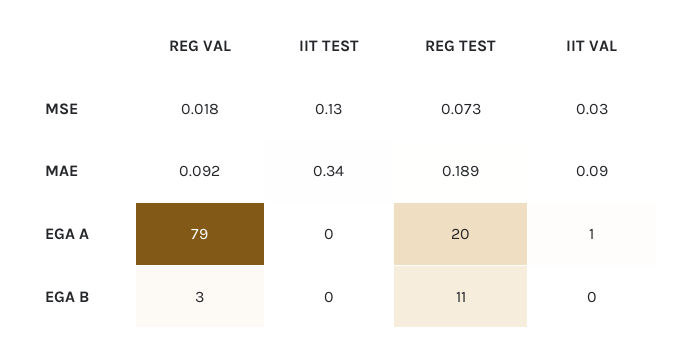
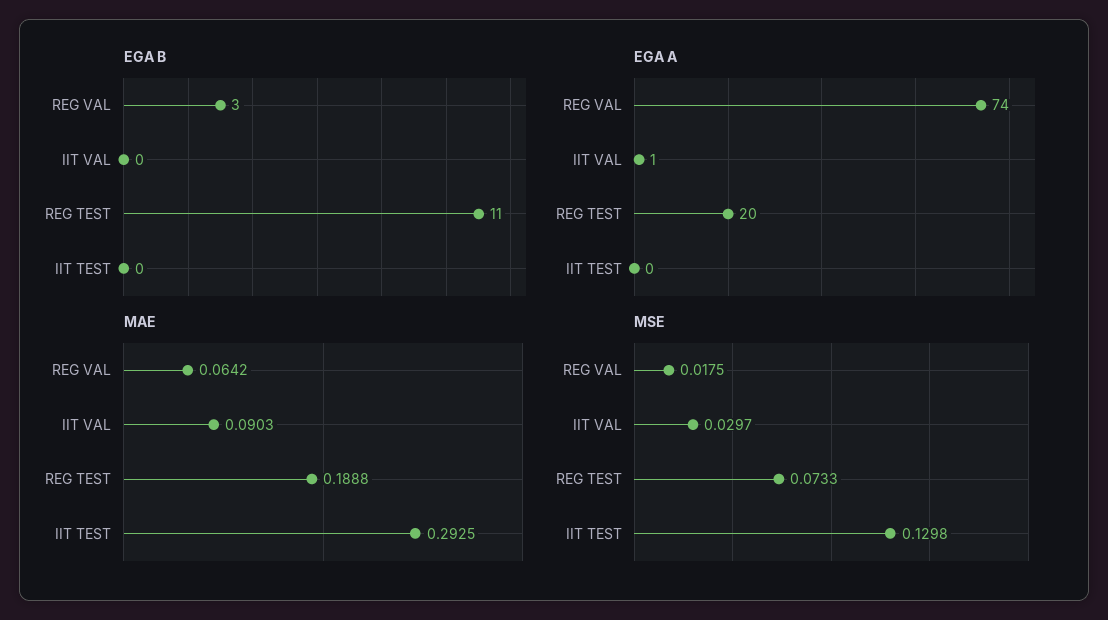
  {
    "MSE": {
      "REG VAL": 0.0175,
      "IIT TEST": 0.1298,
      "REG TEST": 0.0733,
      "IIT VAL": 0.0297
    },
    "MAE": {
-     "REG VAL": 0.092,
+     "REG VAL": 0.0642,
-     "IIT TEST": 0.34,
+     "IIT TEST": 0.2925,
      "REG TEST": 0.1888,
      "IIT VAL": 0.0903
    },
    "EGA A": {
-     "REG VAL": 79,
+     "REG VAL": 74,
      "IIT TEST": 0,
      "REG TEST": 20,
      "IIT VAL": 1
    },
    "EGA B": {
      "REG VAL": 3,
      "IIT TEST": 0,
      "REG TEST": 11,
      "IIT VAL": 0
    }
  }

